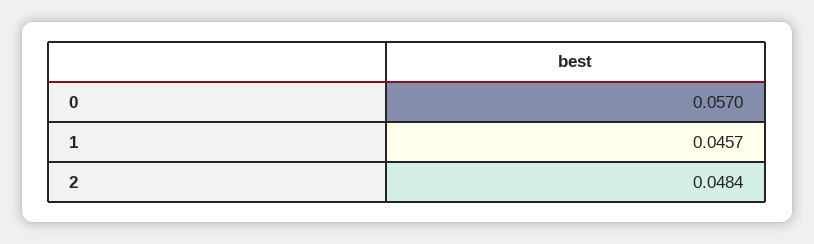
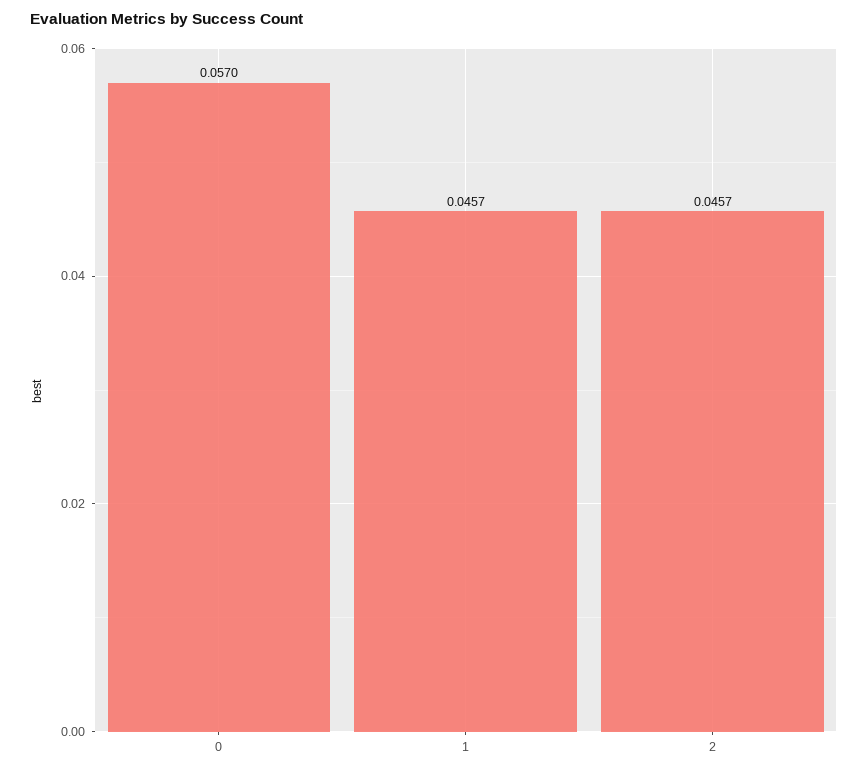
  {
    "0": 0.057,
    "1": 0.0457,
-   "2": 0.0484
+   "2": 0.0457
  }

